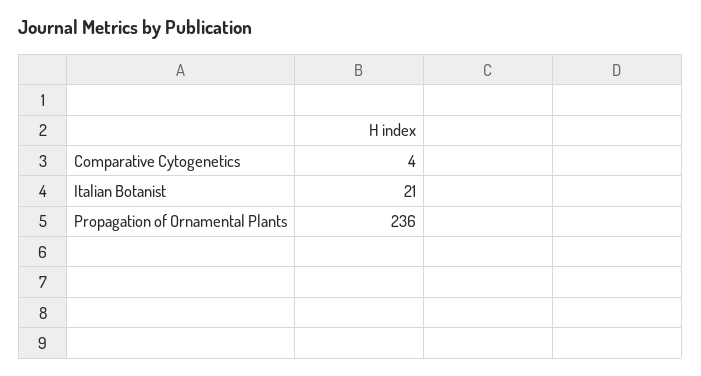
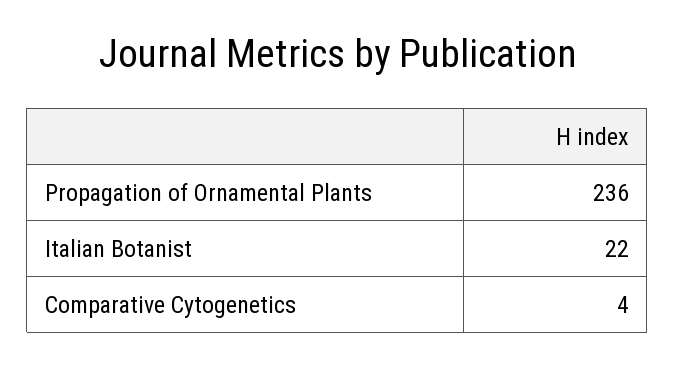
  {
    "Comparative Cytogenetics": 4,
-   "Italian Botanist": 21,
+   "Italian Botanist": 22,
    "Propagation of Ornamental Plants": 236
  }

